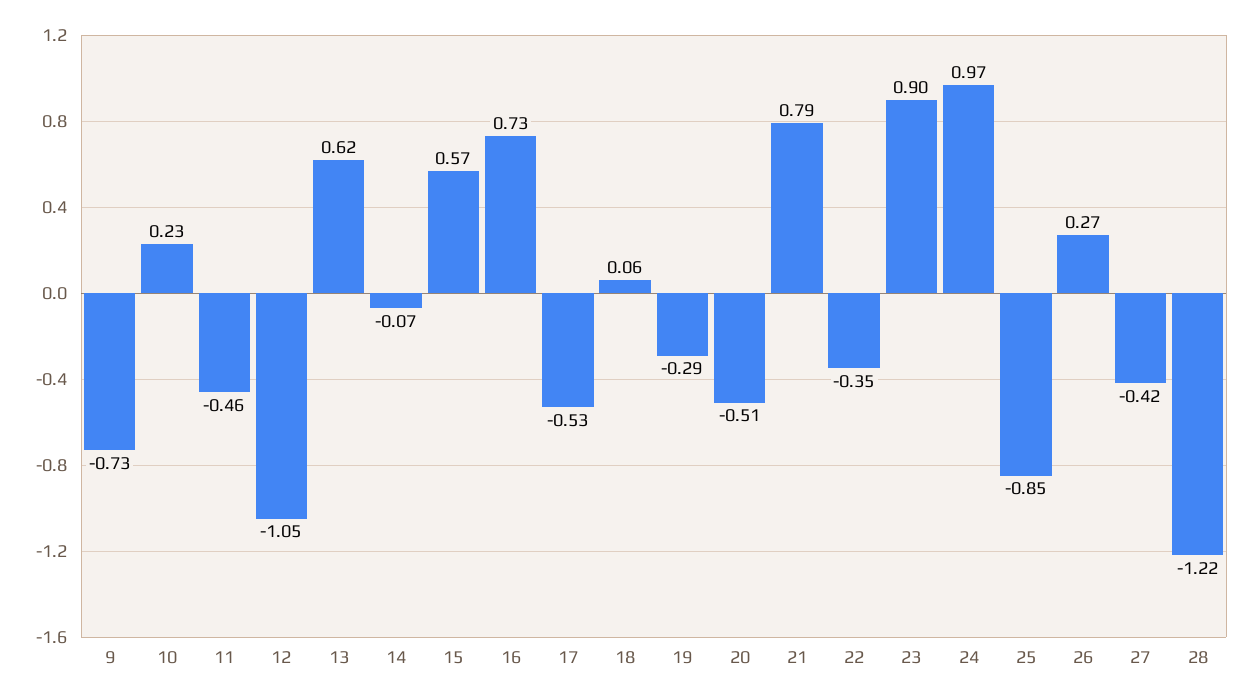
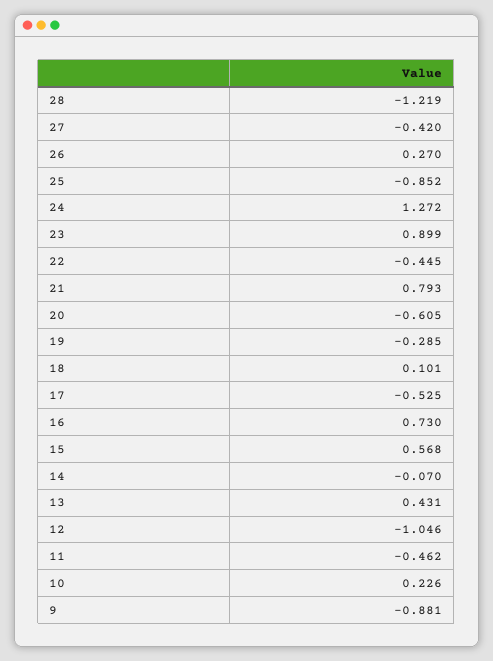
  {
-   "9": -0.73,
+   "9": -0.881,
    "10": 0.226,
    "11": -0.462,
    "12": -1.046,
-   "13": 0.62,
+   "13": 0.431,
    "14": -0.07,
    "15": 0.568,
    "16": 0.73,
    "17": -0.525,
-   "18": 0.06,
+   "18": 0.101,
    "19": -0.285,
-   "20": -0.51,
+   "20": -0.605,
    "21": 0.793,
-   "22": -0.35,
+   "22": -0.445,
    "23": 0.899,
-   "24": 0.97,
+   "24": 1.272,
    "25": -0.852,
    "26": 0.27,
    "27": -0.42,
    "28": -1.219
  }

